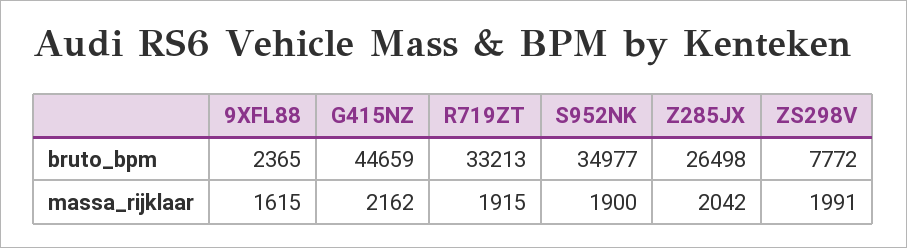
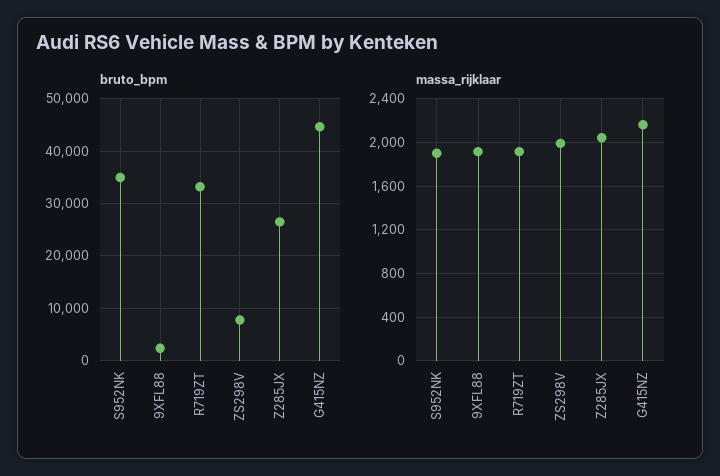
  {
    "bruto_bpm": {
      "9XFL88": 2365,
      "G415NZ": 44659,
      "R719ZT": 33213,
      "S952NK": 34977,
      "Z285JX": 26498,
      "ZS298V": 7772
    },
    "massa_rijklaar": {
-     "9XFL88": 1615,
+     "9XFL88": 1900,
      "G415NZ": 2162,
      "R719ZT": 1915,
      "S952NK": 1900,
      "Z285JX": 2042,
      "ZS298V": 1991
    }
  }

